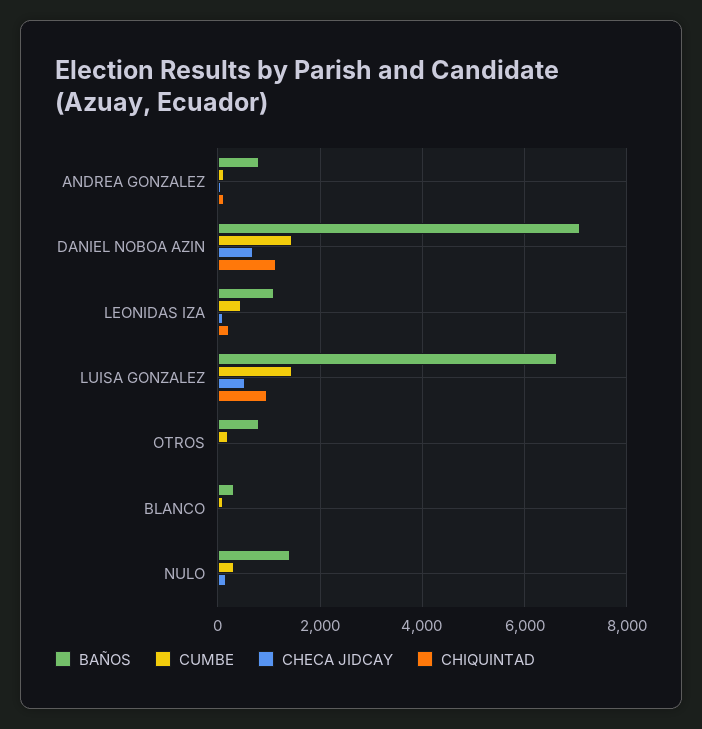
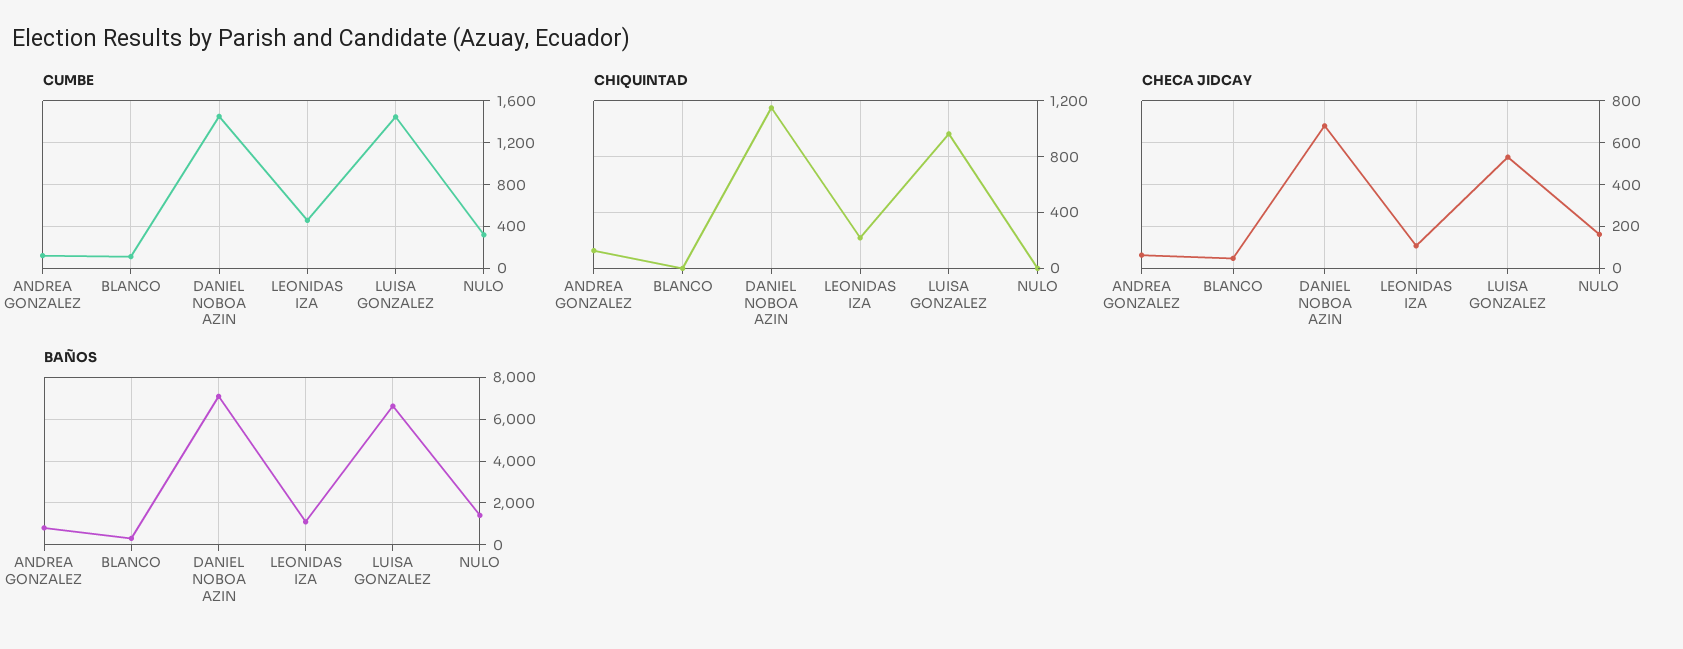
  {
    "BAÑOS": {
      "ANDREA GONZALEZ": 800,
      "DANIEL NOBOA AZIN": 7000,
      "LEONIDAS IZA": 1200,
      "LUISA GONZALEZ": 6600,
-     "OTROS": 800,
      "BLANCO": 400,
      "NULO": 1400
    },
    "CUMBE": {
      "ANDREA GONZALEZ": 100,
      "DANIEL NOBOA AZIN": 1500,
      "LEONIDAS IZA": 500,
      "LUISA GONZALEZ": 1400,
-     "OTROS": 200,
      "BLANCO": 100,
      "NULO": 300
    },
    "CHECA JIDCAY": {
      "ANDREA GONZALEZ": 50,
      "DANIEL NOBOA AZIN": 700,
      "LEONIDAS IZA": 100,
      "LUISA GONZALEZ": 550,
-     "OTROS": 0,
      "BLANCO": 50,
      "NULO": 150
    },
    "CHIQUINTAD": {
      "ANDREA GONZALEZ": 150,
      "DANIEL NOBOA AZIN": 1150,
      "LEONIDAS IZA": 200,
      "LUISA GONZALEZ": 950,
-     "OTROS": 0,
      "BLANCO": 0,
      "NULO": 0
    }
  }

